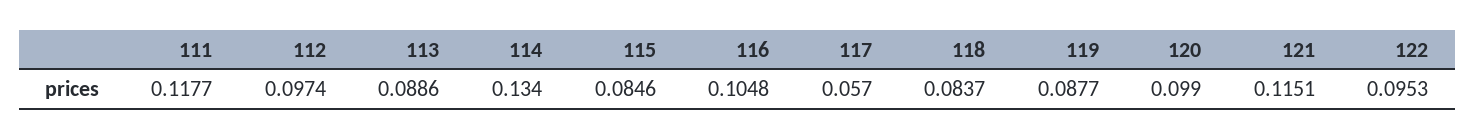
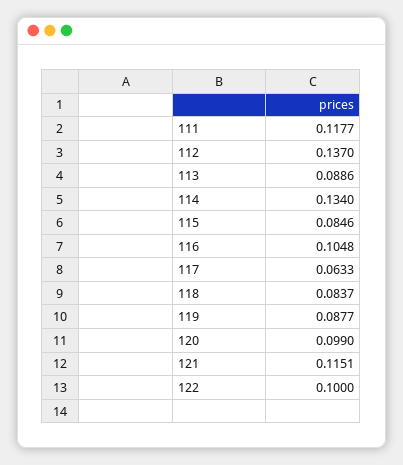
  {
    "111": 0.1177,
-   "112": 0.0974,
+   "112": 0.137,
    "113": 0.0886,
    "114": 0.134,
    "115": 0.0846,
    "116": 0.1048,
-   "117": 0.057,
+   "117": 0.0633,
    "118": 0.0837,
    "119": 0.0877,
    "120": 0.099,
    "121": 0.1151,
-   "122": 0.0953
+   "122": 0.1
  }

